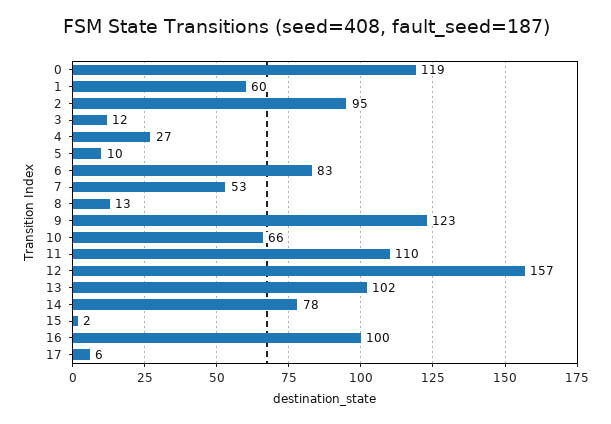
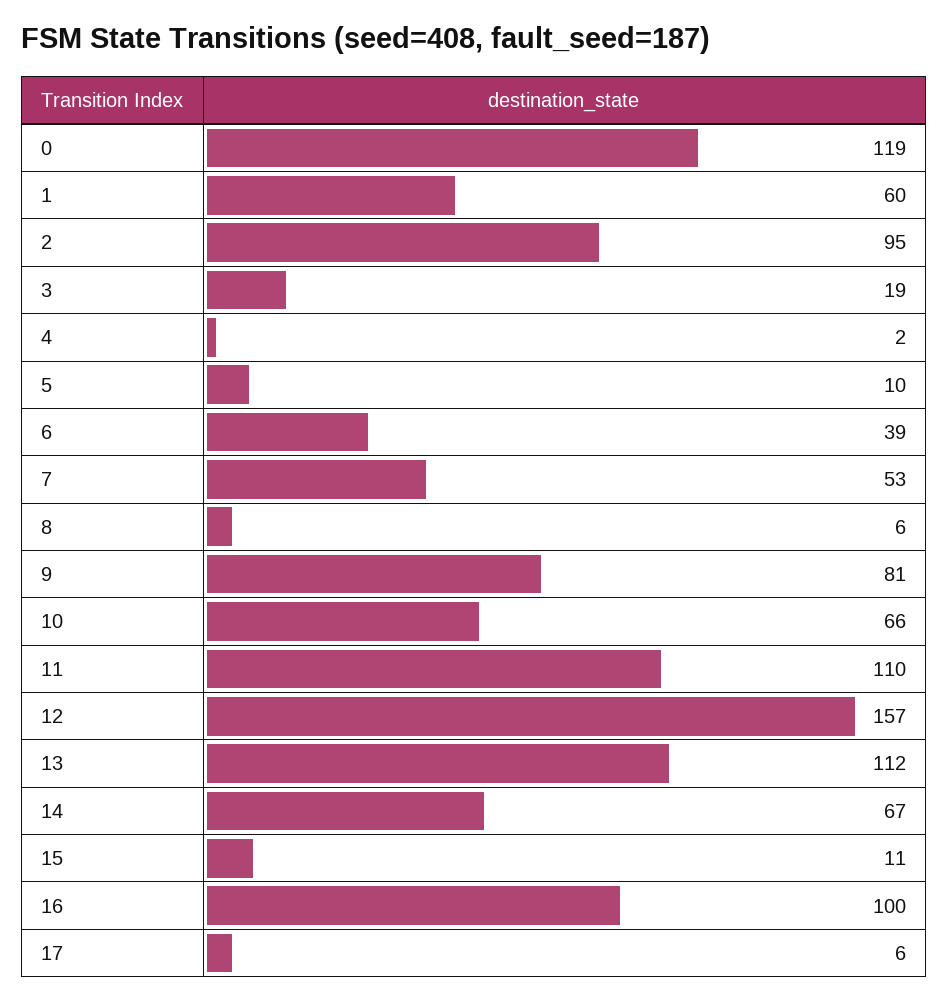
  {
    "0": 119,
    "1": 60,
    "2": 95,
-   "3": 12,
+   "3": 19,
-   "4": 27,
+   "4": 2,
    "5": 10,
-   "6": 83,
+   "6": 39,
    "7": 53,
-   "8": 13,
+   "8": 6,
-   "9": 123,
+   "9": 81,
    "10": 66,
    "11": 110,
    "12": 157,
-   "13": 102,
+   "13": 112,
-   "14": 78,
+   "14": 67,
-   "15": 2,
+   "15": 11,
    "16": 100,
    "17": 6
  }

